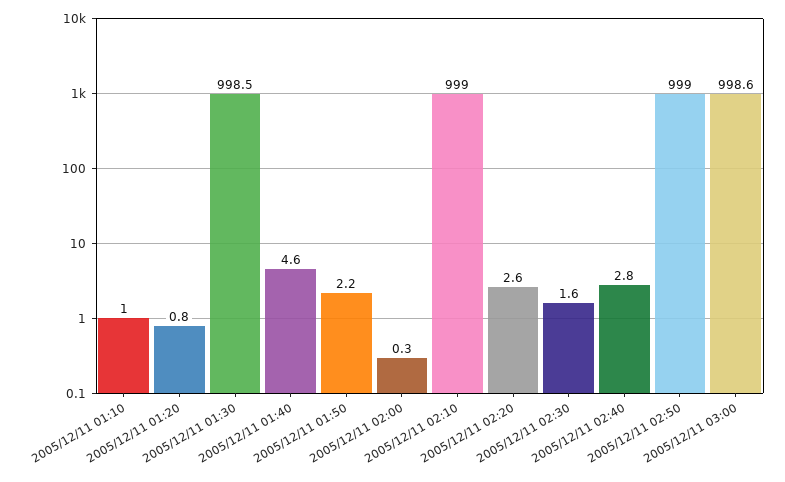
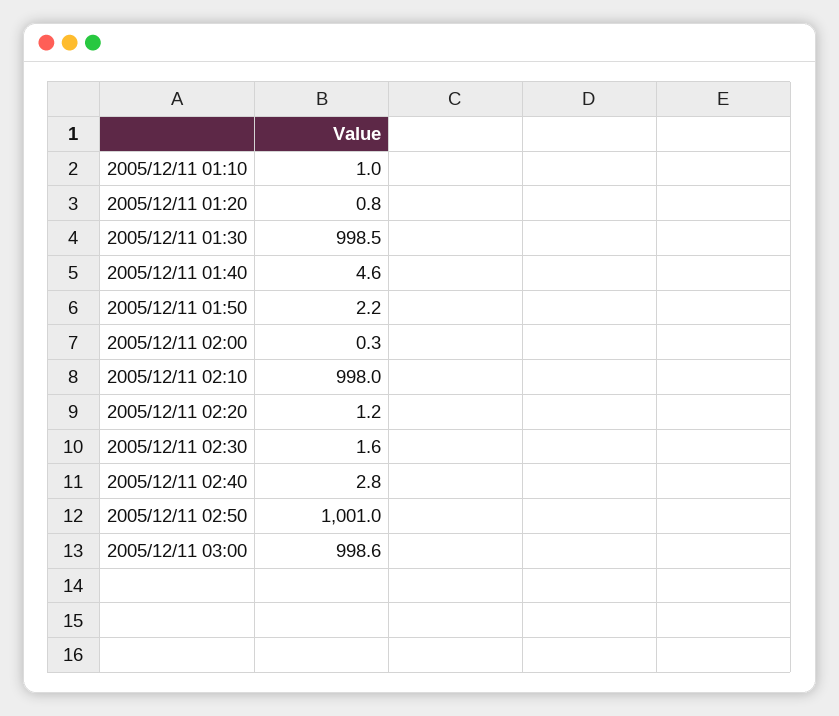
  {
    "2005/12/11 01:10": 1,
    "2005/12/11 01:20": 0.8,
    "2005/12/11 01:30": 998.5,
    "2005/12/11 01:40": 4.6,
    "2005/12/11 01:50": 2.2,
    "2005/12/11 02:00": 0.3,
-   "2005/12/11 02:10": 999,
+   "2005/12/11 02:10": 998,
-   "2005/12/11 02:20": 2.6,
+   "2005/12/11 02:20": 1.2,
    "2005/12/11 02:30": 1.6,
    "2005/12/11 02:40": 2.8,
-   "2005/12/11 02:50": 999,
+   "2005/12/11 02:50": 1001,
    "2005/12/11 03:00": 998.6
  }

